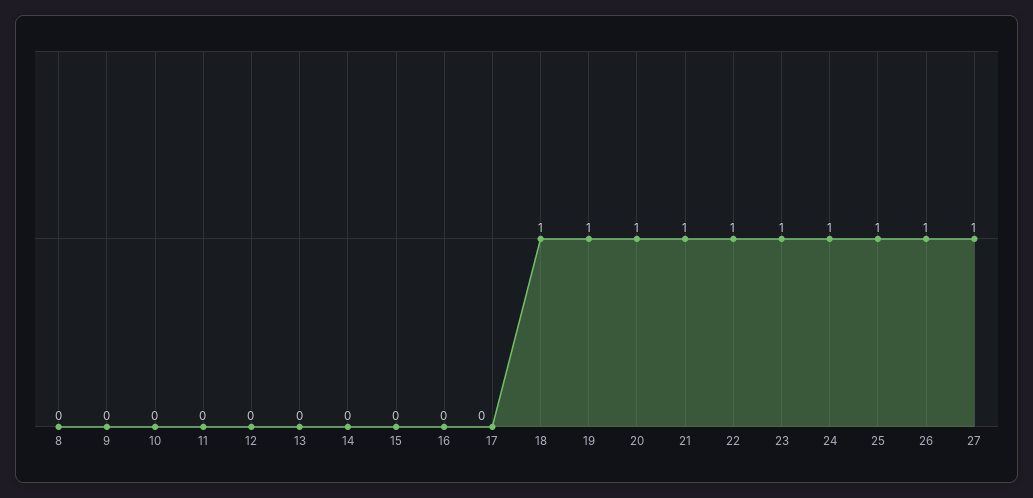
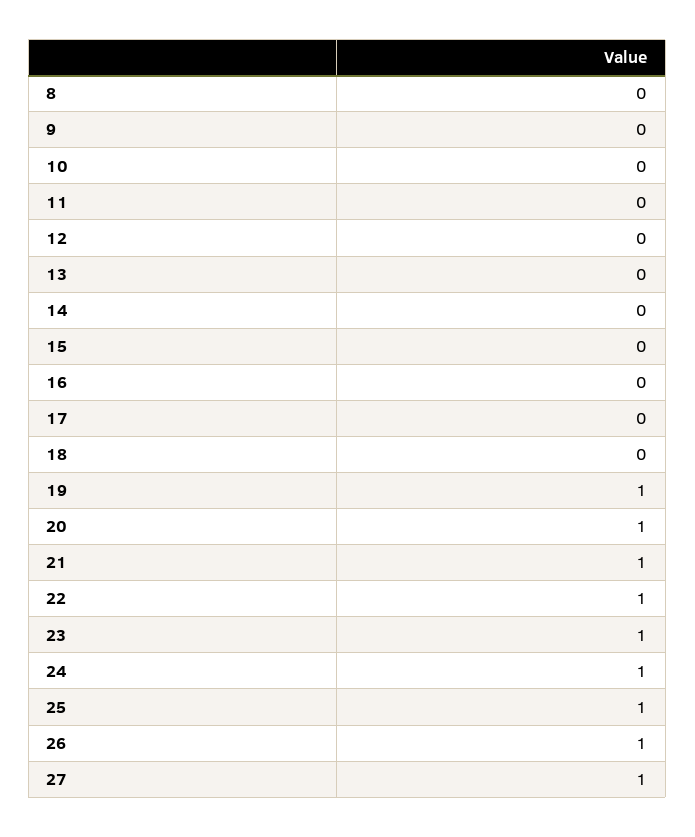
  {
    "8": 0,
    "9": 0,
    "10": 0,
    "11": 0,
    "12": 0,
    "13": 0,
    "14": 0,
    "15": 0,
    "16": 0,
    "17": 0,
-   "18": 1,
+   "18": 0,
    "19": 1,
    "20": 1,
    "21": 1,
    "22": 1,
    "23": 1,
    "24": 1,
    "25": 1,
    "26": 1,
    "27": 1
  }

